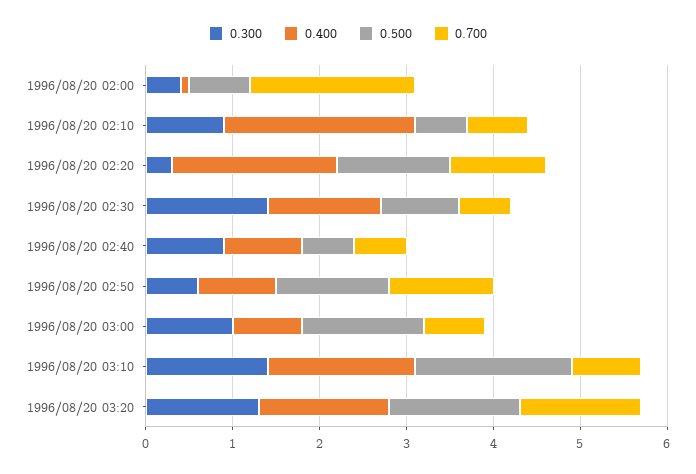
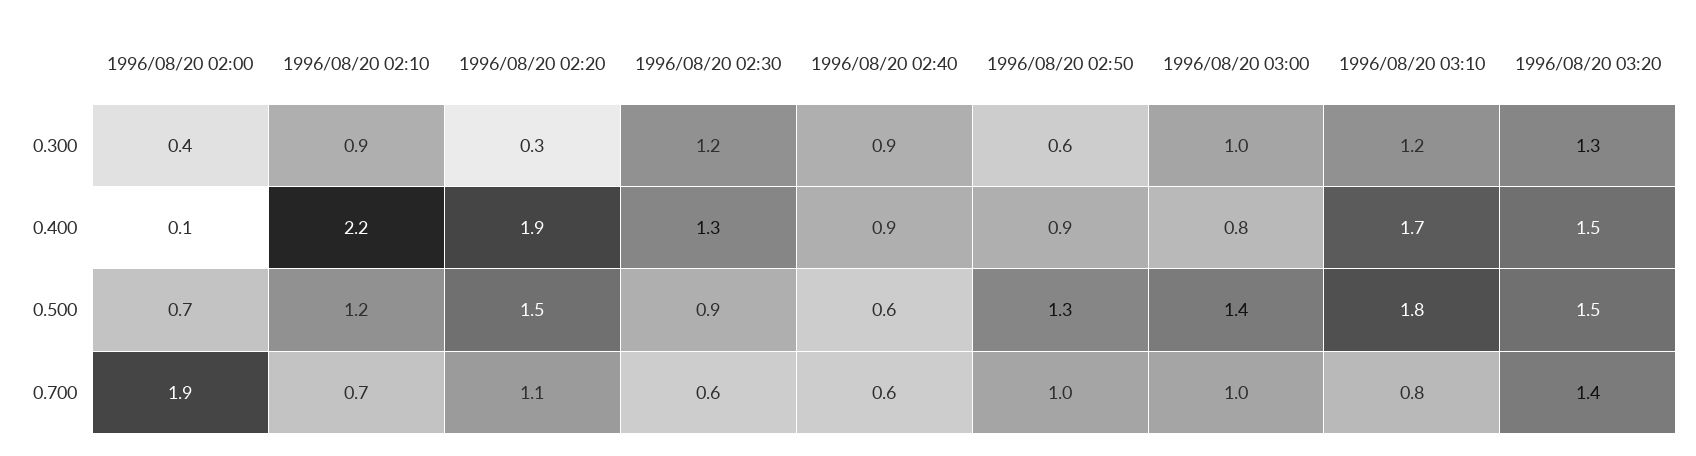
  {
    "0.300": {
      "1996/08/20 02:00": 0.4,
      "1996/08/20 02:10": 0.9,
      "1996/08/20 02:20": 0.3,
-     "1996/08/20 02:30": 1.4,
+     "1996/08/20 02:30": 1.2,
      "1996/08/20 02:40": 0.9,
      "1996/08/20 02:50": 0.6,
      "1996/08/20 03:00": 1,
-     "1996/08/20 03:10": 1.4,
+     "1996/08/20 03:10": 1.2,
      "1996/08/20 03:20": 1.3
    },
    "0.400": {
      "1996/08/20 02:00": 0.1,
      "1996/08/20 02:10": 2.2,
      "1996/08/20 02:20": 1.9,
      "1996/08/20 02:30": 1.3,
      "1996/08/20 02:40": 0.9,
      "1996/08/20 02:50": 0.9,
      "1996/08/20 03:00": 0.8,
      "1996/08/20 03:10": 1.7,
      "1996/08/20 03:20": 1.5
    },
    "0.500": {
      "1996/08/20 02:00": 0.7,
-     "1996/08/20 02:10": 0.6,
+     "1996/08/20 02:10": 1.2,
-     "1996/08/20 02:20": 1.3,
+     "1996/08/20 02:20": 1.5,
      "1996/08/20 02:30": 0.9,
      "1996/08/20 02:40": 0.6,
      "1996/08/20 02:50": 1.3,
      "1996/08/20 03:00": 1.4,
      "1996/08/20 03:10": 1.8,
      "1996/08/20 03:20": 1.5
    },
    "0.700": {
      "1996/08/20 02:00": 1.9,
      "1996/08/20 02:10": 0.7,
      "1996/08/20 02:20": 1.1,
      "1996/08/20 02:30": 0.6,
      "1996/08/20 02:40": 0.6,
-     "1996/08/20 02:50": 1.2,
+     "1996/08/20 02:50": 1,
-     "1996/08/20 03:00": 0.7,
+     "1996/08/20 03:00": 1,
      "1996/08/20 03:10": 0.8,
      "1996/08/20 03:20": 1.4
    }
  }

